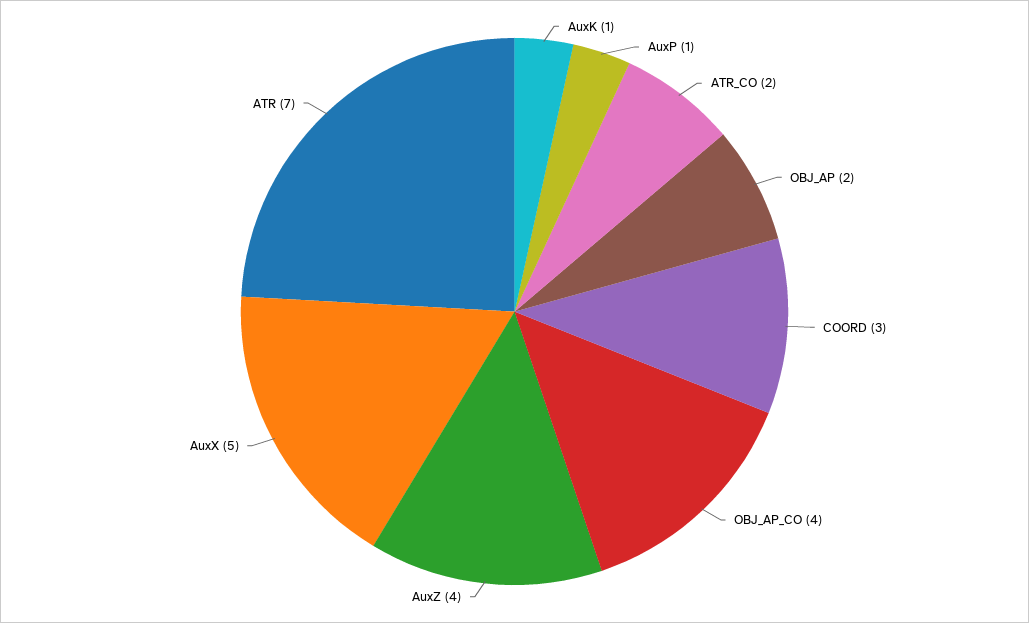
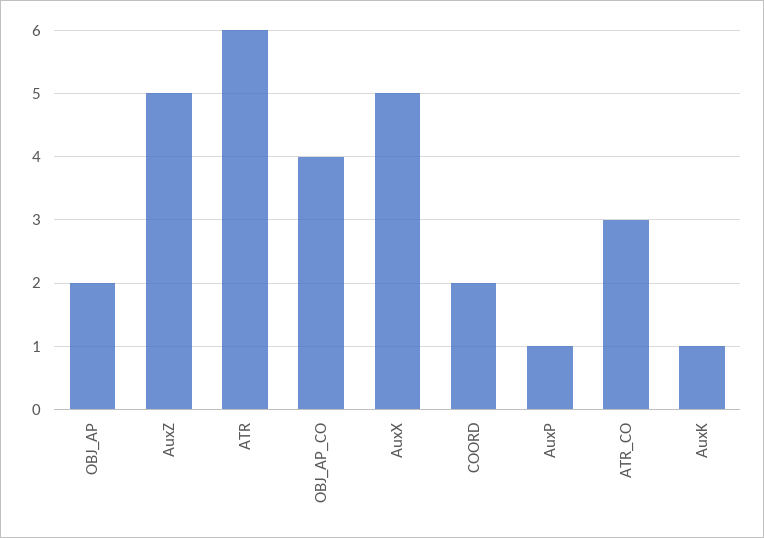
  {
    "AuxK": 1,
    "AuxP": 1,
-   "ATR_CO": 2,
+   "ATR_CO": 3,
    "OBJ_AP": 2,
-   "COORD": 3,
+   "COORD": 2,
    "OBJ_AP_CO": 4,
-   "AuxZ": 4,
+   "AuxZ": 5,
    "AuxX": 5,
-   "ATR": 7
+   "ATR": 6
  }

